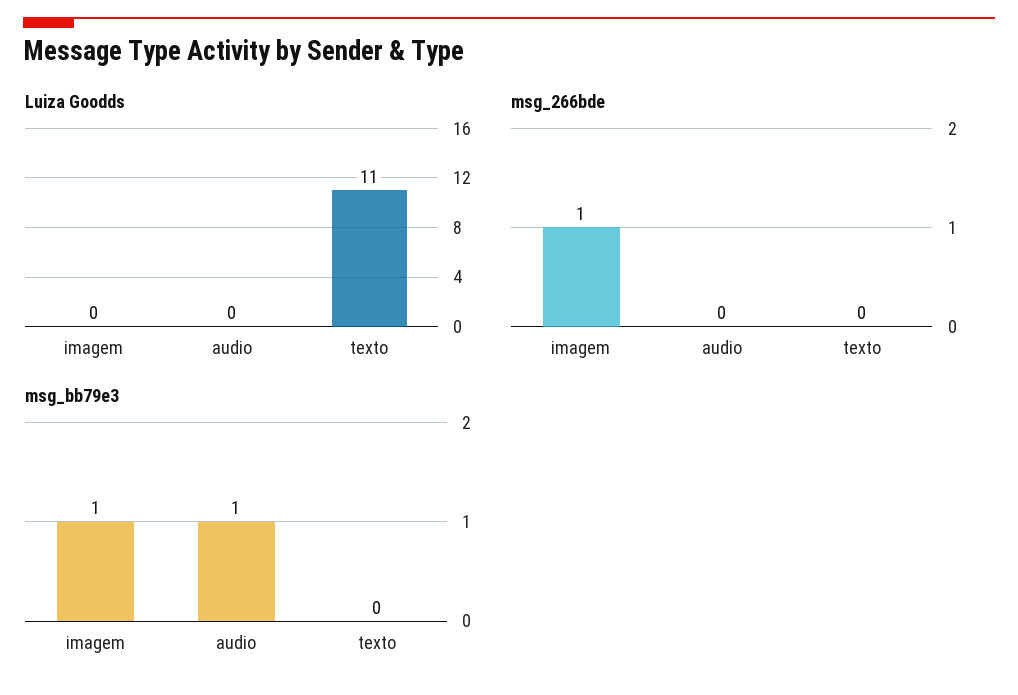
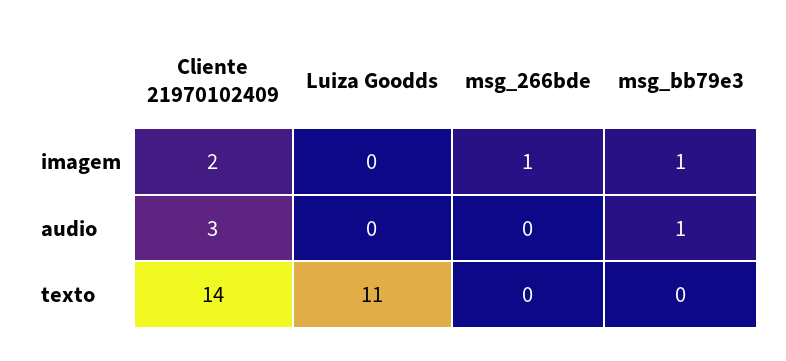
  {
    "Luiza Goodds": {
      "imagem": 0,
      "audio": 0,
      "texto": 11
    },
    "msg_266bde": {
      "imagem": 1,
      "audio": 0,
      "texto": 0
    },
    "msg_bb79e3": {
      "imagem": 1,
      "audio": 1,
      "texto": 0
-   }
+   },
+   "Cliente 21970102409": {
+     "imagem": 2,
+     "audio": 3,
+     "texto": 14
+   }
  }

